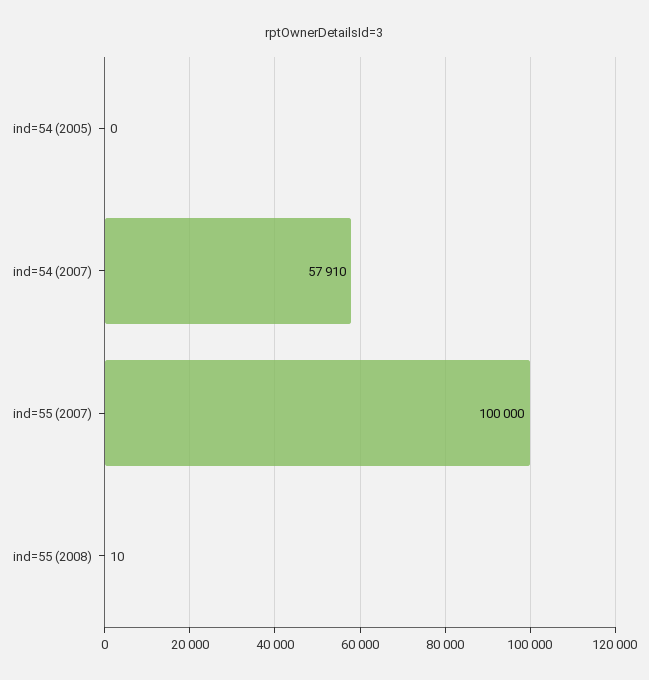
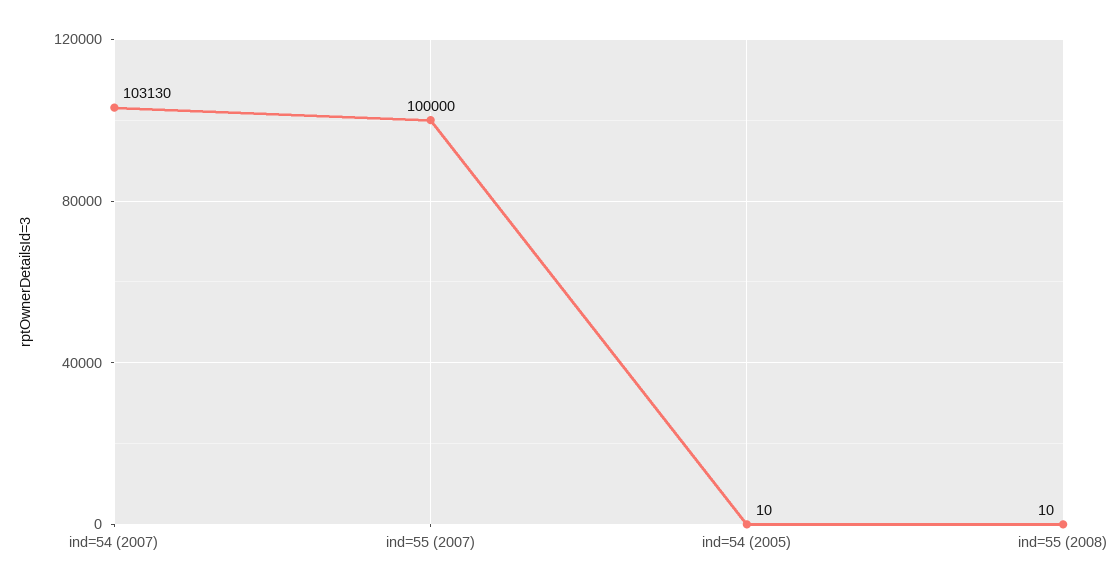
  {
-   "ind=54 (2005)": 0,
+   "ind=54 (2005)": 10,
-   "ind=54 (2007)": 57910,
+   "ind=54 (2007)": 103130,
    "ind=55 (2007)": 100000,
    "ind=55 (2008)": 10
  }

